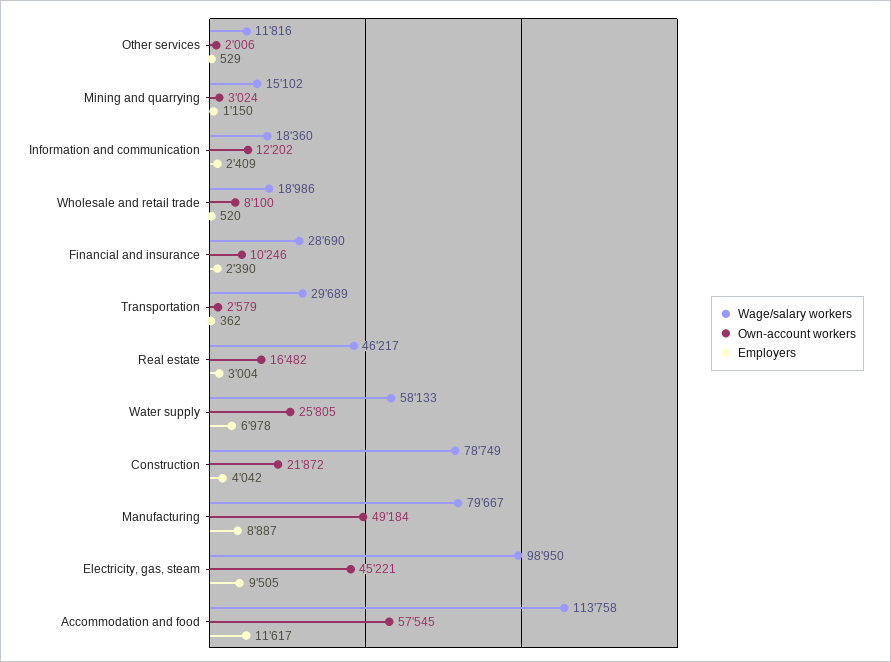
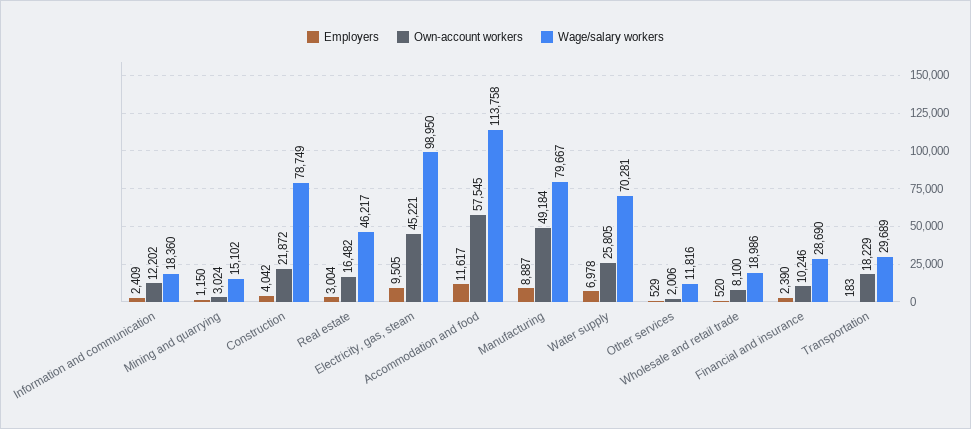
  {
    "Wage/salary workers": {
      "Other services": 11816,
      "Mining and quarrying": 15102,
      "Information and communication": 18360,
      "Wholesale and retail trade": 18986,
      "Financial and insurance": 28690,
      "Transportation": 29689,
      "Real estate": 46217,
-     "Water supply": 58133,
+     "Water supply": 70281,
      "Construction": 78749,
      "Manufacturing": 79667,
      "Electricity, gas, steam": 98950,
      "Accommodation and food": 113758
    },
    "Own-account workers": {
      "Other services": 2006,
      "Mining and quarrying": 3024,
      "Information and communication": 12202,
      "Wholesale and retail trade": 8100,
      "Financial and insurance": 10246,
-     "Transportation": 2579,
+     "Transportation": 18229,
      "Real estate": 16482,
      "Water supply": 25805,
      "Construction": 21872,
      "Manufacturing": 49184,
      "Electricity, gas, steam": 45221,
      "Accommodation and food": 57545
    },
    "Employers": {
      "Other services": 529,
      "Mining and quarrying": 1150,
      "Information and communication": 2409,
      "Wholesale and retail trade": 520,
      "Financial and insurance": 2390,
-     "Transportation": 362,
+     "Transportation": 183,
      "Real estate": 3004,
      "Water supply": 6978,
      "Construction": 4042,
      "Manufacturing": 8887,
      "Electricity, gas, steam": 9505,
      "Accommodation and food": 11617
    }
  }

